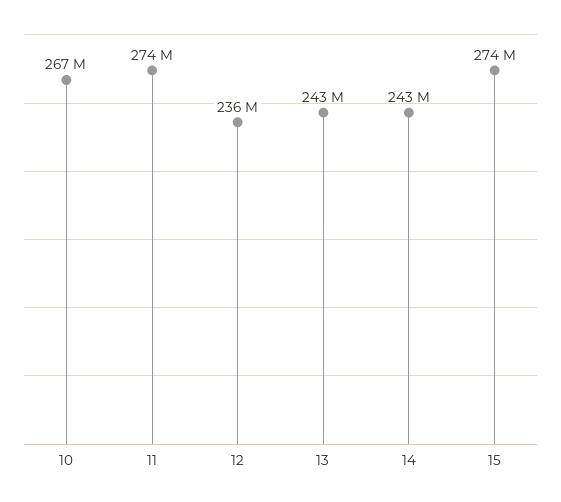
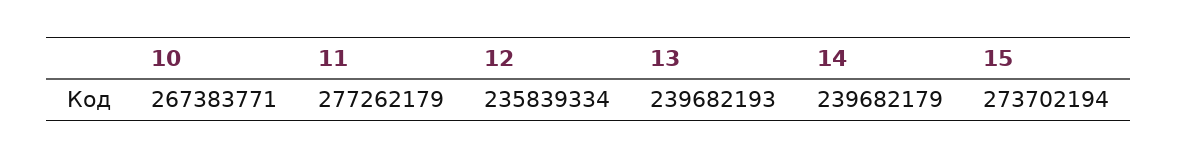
  {
    "10": 267383771,
-   "11": 274000000,
+   "11": 277262179,
    "12": 235839334,
-   "13": 243000000,
+   "13": 239682193,
-   "14": 243000000,
+   "14": 239682179,
    "15": 273702194
  }

